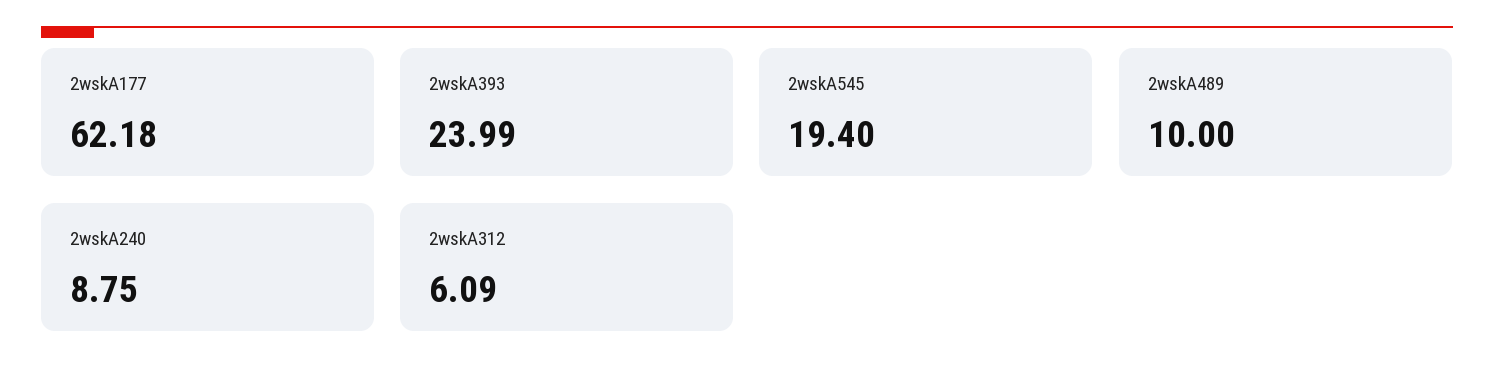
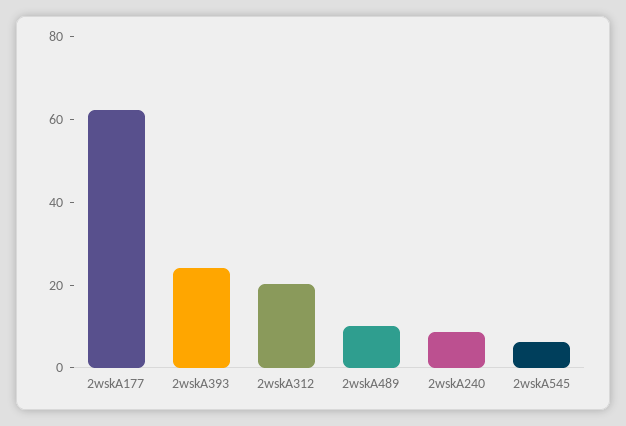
  {
    "2wskA177": 62.18,
    "2wskA393": 23.99,
-   "2wskA545": 19.4,
+   "2wskA545": 5,
    "2wskA489": 10,
    "2wskA240": 8.75,
-   "2wskA312": 6.09
+   "2wskA312": 20
  }

